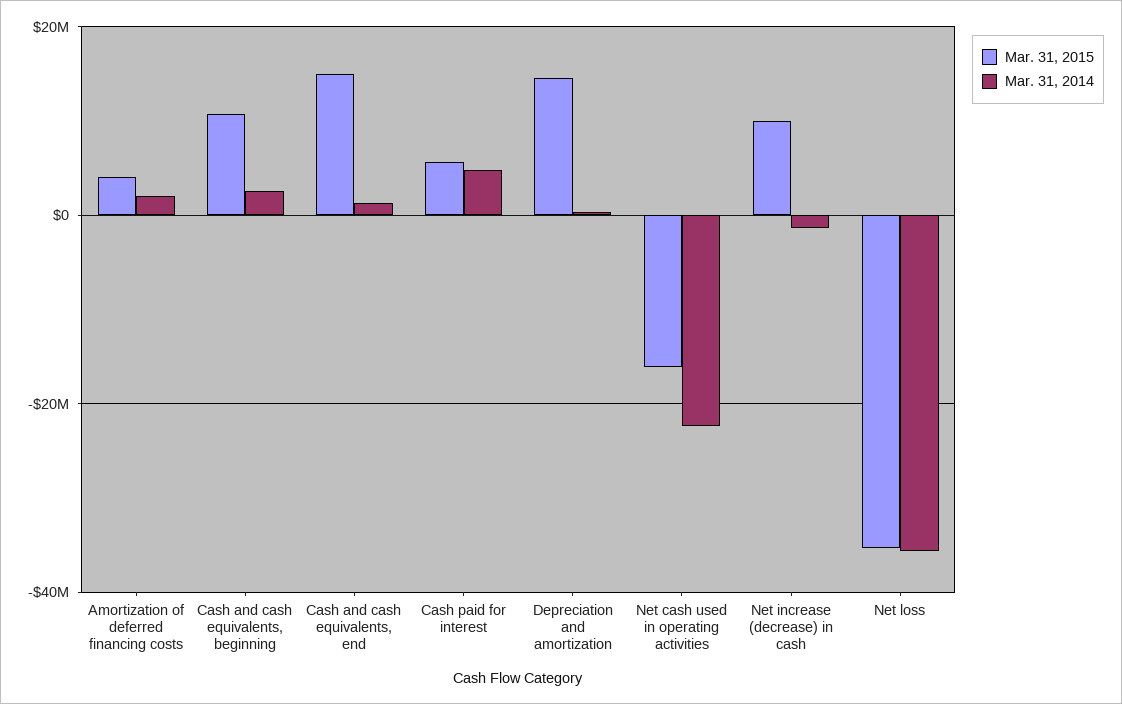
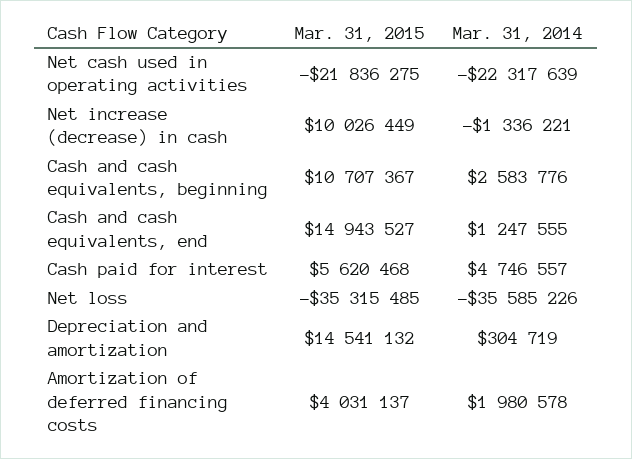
  {
    "Mar. 31, 2015": {
      "Amortization of deferred financing costs": 4031137,
      "Cash and cash equivalents, beginning": 10707367,
      "Cash and cash equivalents, end": 14943527,
      "Cash paid for interest": 5620468,
      "Depreciation and amortization": 14541132,
-     "Net cash used in operating activities": -16000000,
+     "Net cash used in operating activities": -21836275,
      "Net increase (decrease) in cash": 10026449,
      "Net loss": -35315485
    },
    "Mar. 31, 2014": {
      "Amortization of deferred financing costs": 1980578,
      "Cash and cash equivalents, beginning": 2583776,
      "Cash and cash equivalents, end": 1247555,
      "Cash paid for interest": 4746557,
      "Depreciation and amortization": 304719,
      "Net cash used in operating activities": -22317639,
      "Net increase (decrease) in cash": -1336221,
      "Net loss": -35585226
    }
  }

